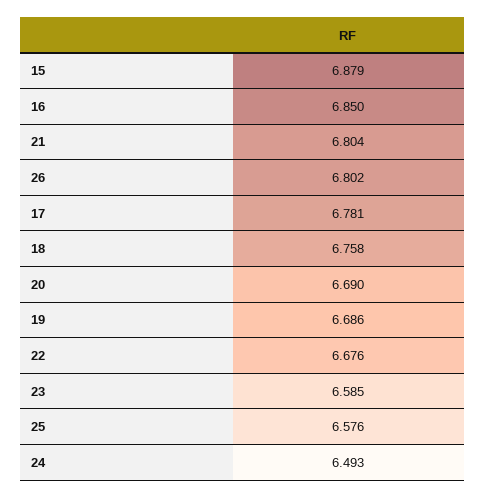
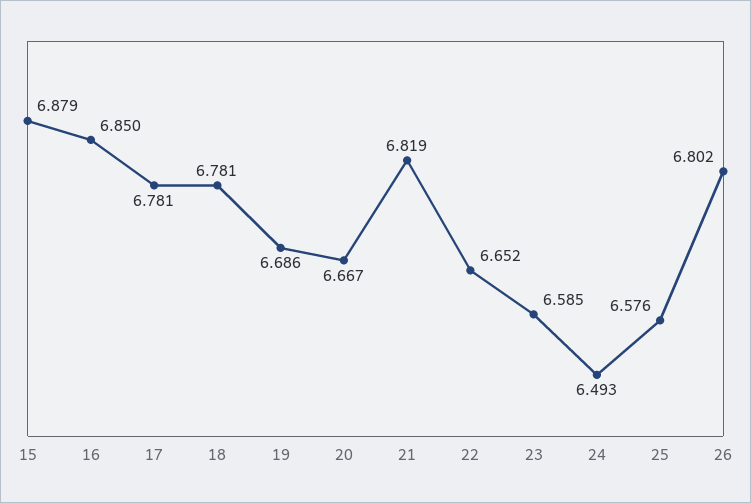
  {
    "15": 6.879,
    "16": 6.85,
-   "21": 6.804,
+   "21": 6.819,
    "26": 6.802,
    "17": 6.781,
-   "18": 6.758,
+   "18": 6.781,
-   "20": 6.69,
+   "20": 6.667,
    "19": 6.686,
-   "22": 6.676,
+   "22": 6.652,
    "23": 6.585,
    "25": 6.576,
    "24": 6.493
  }

